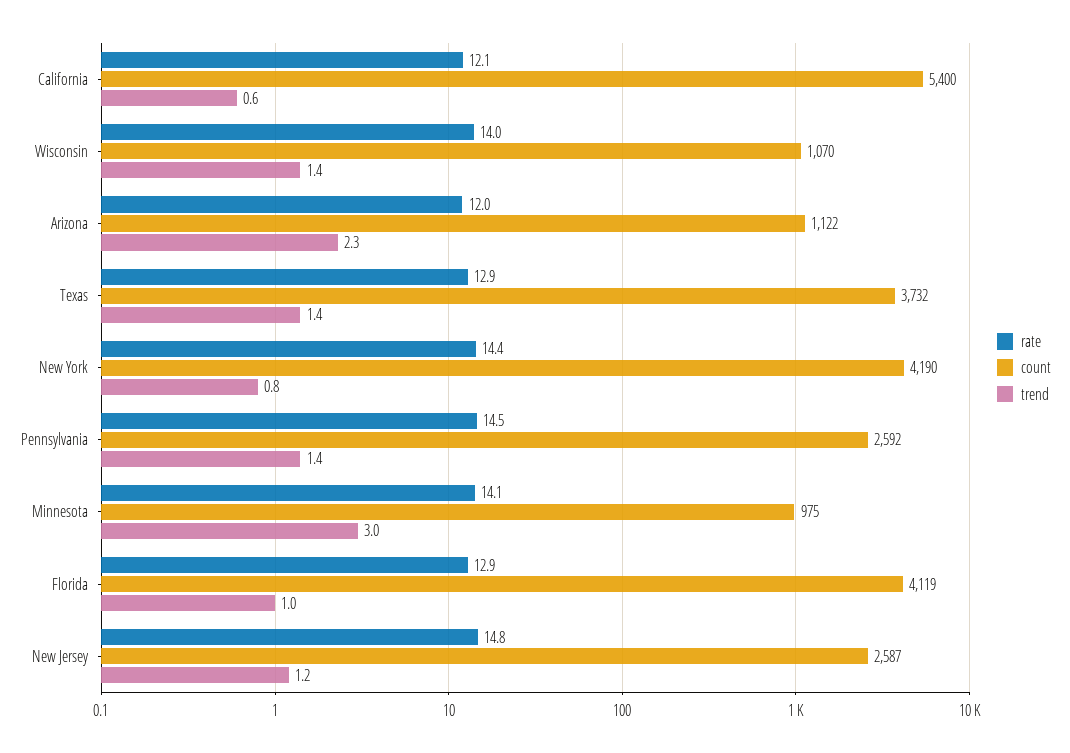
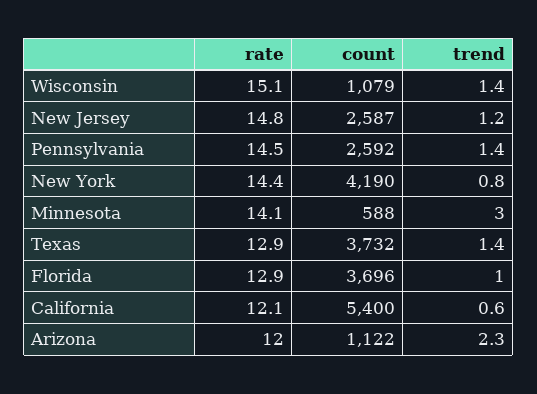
  {
    "rate": {
      "California": 12.1,
-     "Wisconsin": 14,
+     "Wisconsin": 15.1,
      "Arizona": 12,
      "Texas": 12.9,
      "New York": 14.4,
      "Pennsylvania": 14.5,
      "Minnesota": 14.1,
      "Florida": 12.9,
      "New Jersey": 14.8
    },
    "count": {
      "California": 5400,
-     "Wisconsin": 1070,
+     "Wisconsin": 1079,
      "Arizona": 1122,
      "Texas": 3732,
      "New York": 4190,
      "Pennsylvania": 2592,
-     "Minnesota": 975,
+     "Minnesota": 588,
-     "Florida": 4119,
+     "Florida": 3696,
      "New Jersey": 2587
    },
    "trend": {
      "California": 0.6,
      "Wisconsin": 1.4,
      "Arizona": 2.3,
      "Texas": 1.4,
      "New York": 0.8,
      "Pennsylvania": 1.4,
      "Minnesota": 3,
      "Florida": 1,
      "New Jersey": 1.2
    }
  }

